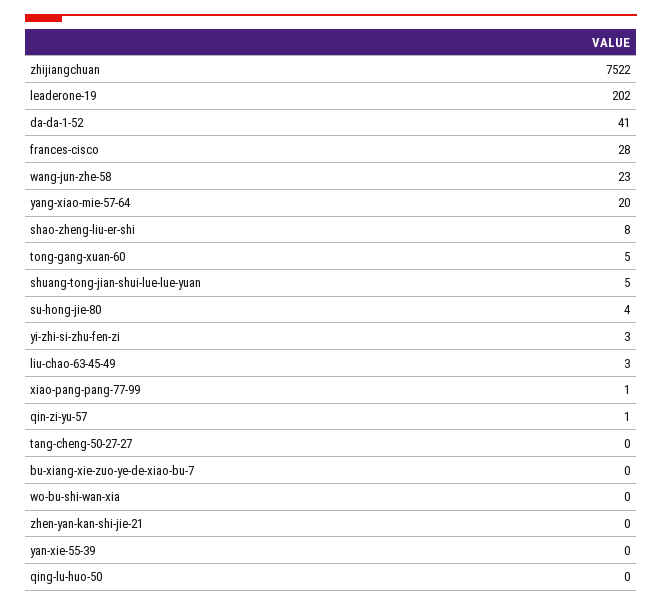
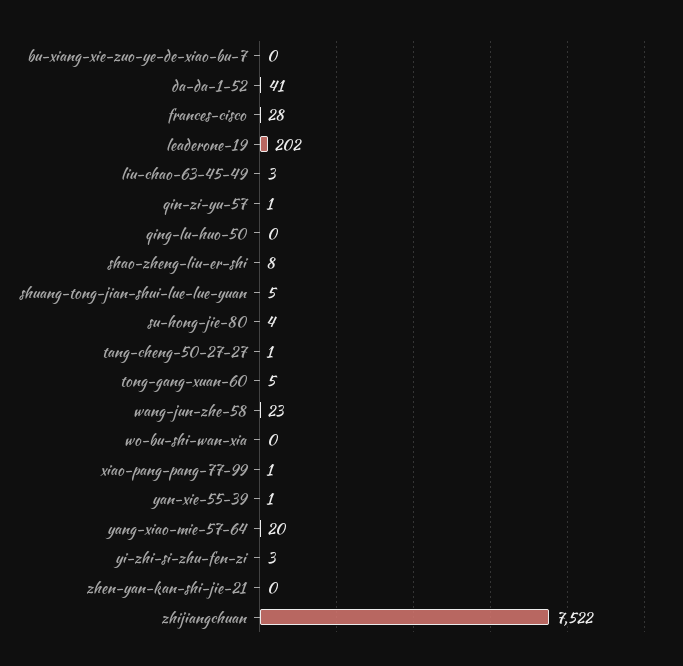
  {
    "zhijiangchuan": 7522,
    "leaderone-19": 202,
    "da-da-1-52": 41,
    "frances-cisco": 28,
    "wang-jun-zhe-58": 23,
    "yang-xiao-mie-57-64": 20,
    "shao-zheng-liu-er-shi": 8,
    "tong-gang-xuan-60": 5,
    "shuang-tong-jian-shui-lue-lue-yuan": 5,
    "su-hong-jie-80": 4,
    "yi-zhi-si-zhu-fen-zi": 3,
    "liu-chao-63-45-49": 3,
    "xiao-pang-pang-77-99": 1,
    "qin-zi-yu-57": 1,
-   "tang-cheng-50-27-27": 0,
+   "tang-cheng-50-27-27": 1,
    "bu-xiang-xie-zuo-ye-de-xiao-bu-7": 0,
    "wo-bu-shi-wan-xia": 0,
    "zhen-yan-kan-shi-jie-21": 0,
-   "yan-xie-55-39": 0,
+   "yan-xie-55-39": 1,
    "qing-lu-huo-50": 0
  }

